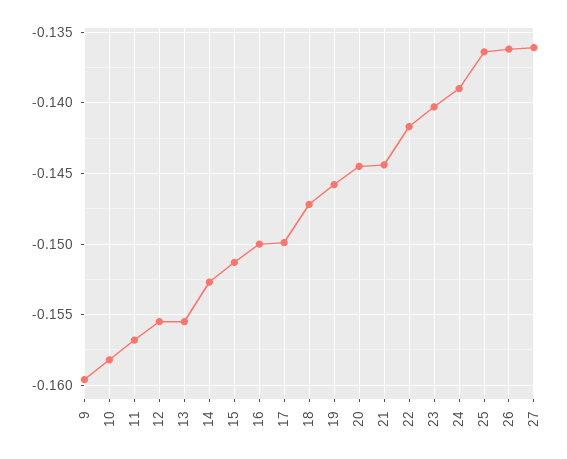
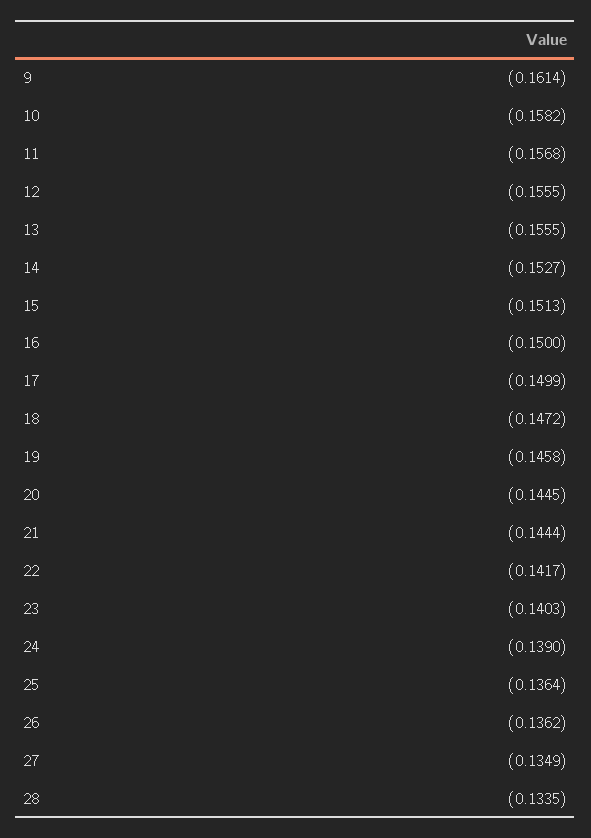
  {
-   "9": -0.1595,
+   "9": -0.1614,
    "10": -0.1582,
    "11": -0.1568,
    "12": -0.1555,
    "13": -0.1555,
    "14": -0.1527,
    "15": -0.1513,
    "16": -0.15,
    "17": -0.1499,
    "18": -0.1472,
    "19": -0.1458,
    "20": -0.1445,
    "21": -0.1444,
    "22": -0.1417,
    "23": -0.1403,
    "24": -0.139,
    "25": -0.1364,
    "26": -0.1362,
-   "27": -0.136
+   "27": -0.1349,
+   "28": -0.1335
  }

